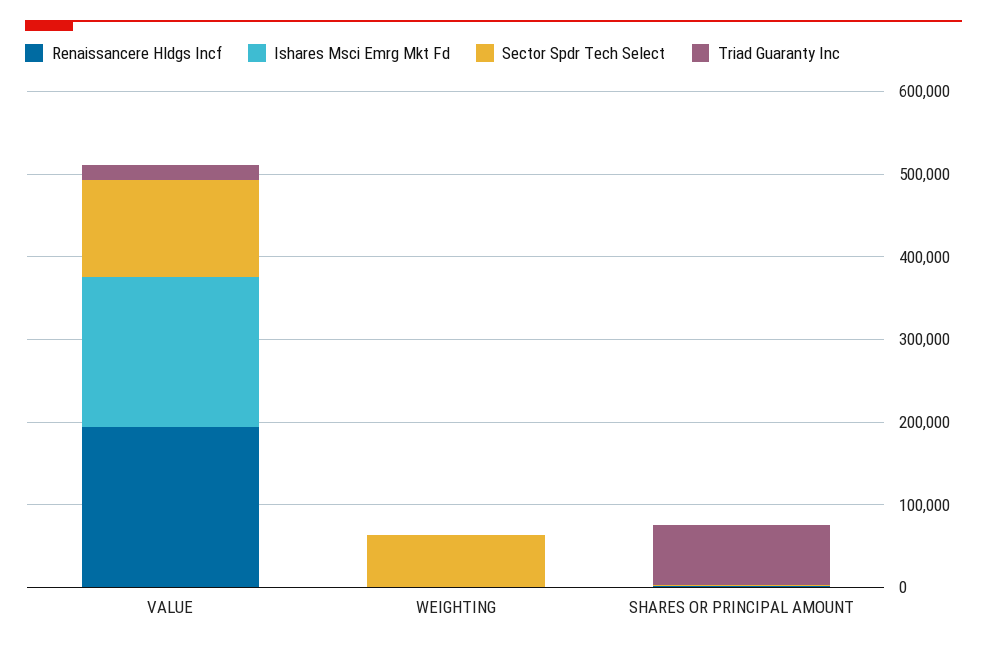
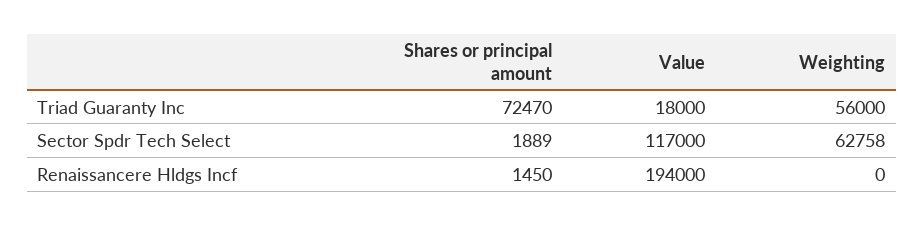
  {
    "Renaissancere Hldgs Incf": {
      "VALUE": 194000,
      "WEIGHTING": 0,
      "SHARES OR PRINCIPAL AMOUNT": 1450
    },
-   "Ishares Msci Emrg Mkt Fd": {
-     "VALUE": 180000,
-     "WEIGHTING": 0,
-     "SHARES OR PRINCIPAL AMOUNT": 0
-   },
    "Sector Spdr Tech Select": {
      "VALUE": 117000,
      "WEIGHTING": 62758,
      "SHARES OR PRINCIPAL AMOUNT": 1889
    },
    "Triad Guaranty Inc": {
      "VALUE": 18000,
-     "WEIGHTING": 0,
+     "WEIGHTING": 56000,
      "SHARES OR PRINCIPAL AMOUNT": 72470
    }
  }

